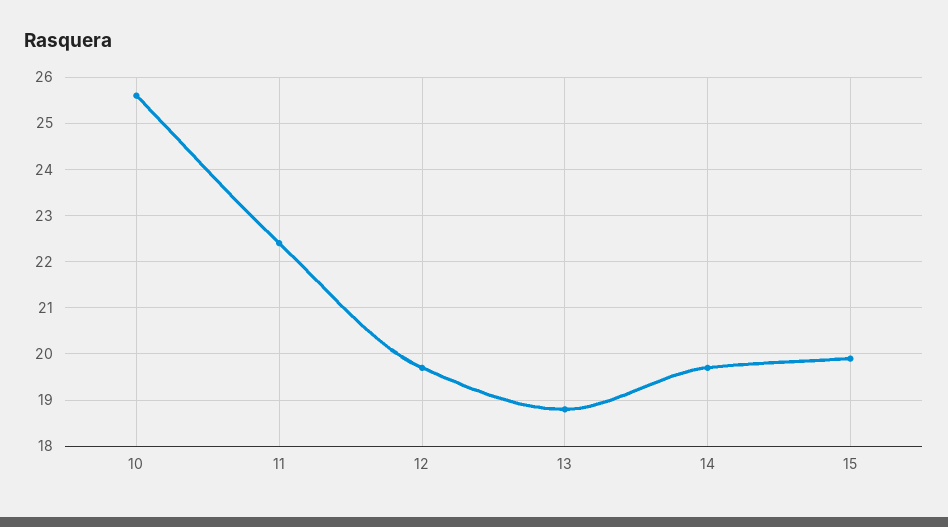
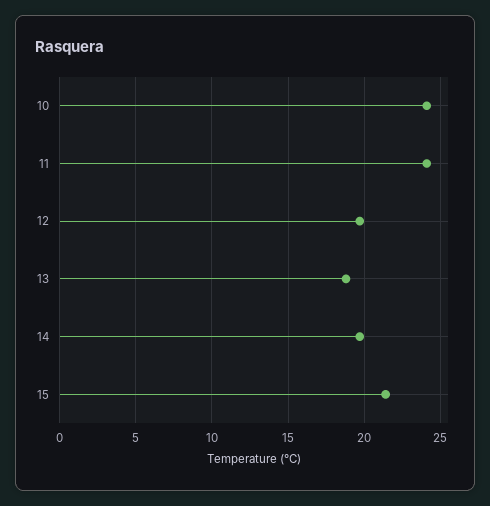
  {
-   "10": 25.5,
+   "10": 24,
-   "11": 22.5,
+   "11": 24,
    "12": 19.5,
    "13": 19,
    "14": 19.5,
-   "15": 20
+   "15": 21.5
  }

